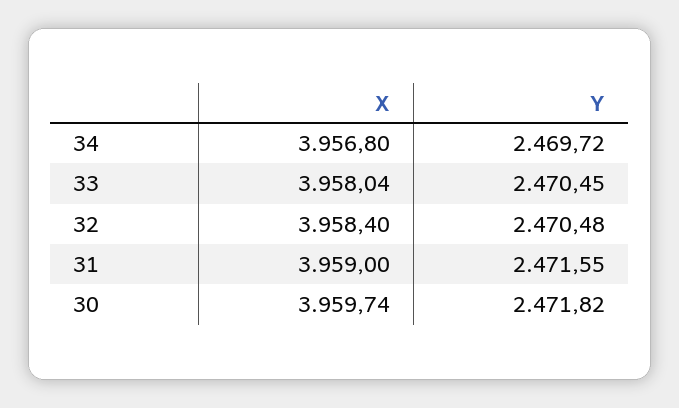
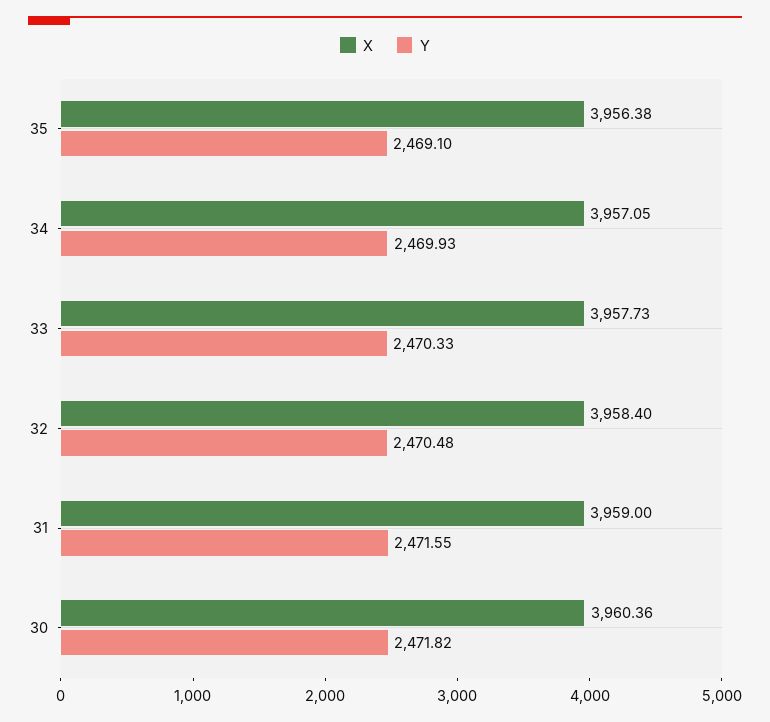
  {
    "X": {
-     "34": 3956.8,
+     "34": 3957.05,
-     "33": 3958.04,
+     "33": 3957.73,
      "32": 3958.4,
      "31": 3959,
-     "30": 3959.74
+     "30": 3960.36,
+     "35": 3956.38
    },
    "Y": {
-     "34": 2469.72,
+     "34": 2469.93,
-     "33": 2470.45,
+     "33": 2470.33,
      "32": 2470.48,
      "31": 2471.55,
-     "30": 2471.82
+     "30": 2471.82,
+     "35": 2469.1
    }
  }

